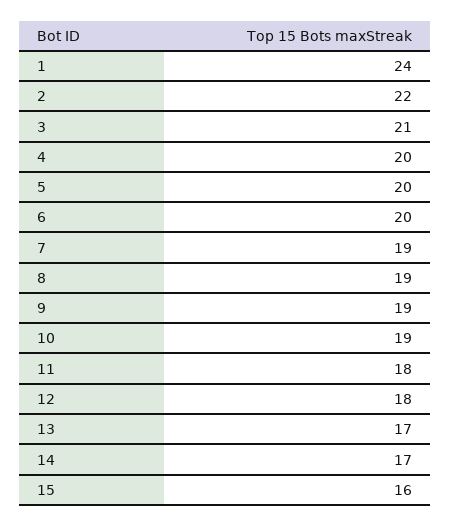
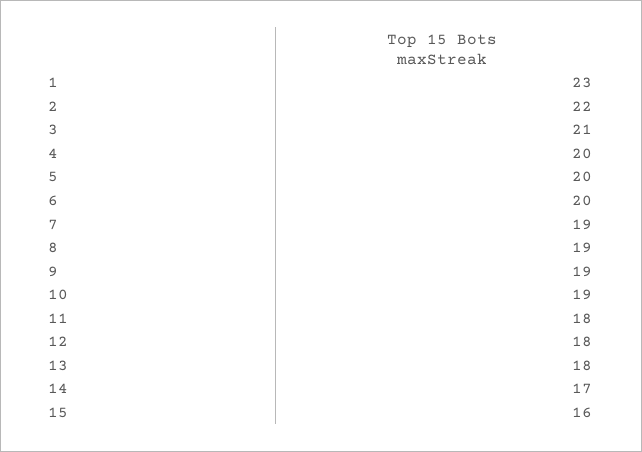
  {
-   "1": 24,
+   "1": 23,
    "2": 22,
    "3": 21,
    "4": 20,
    "5": 20,
    "6": 20,
    "7": 19,
    "8": 19,
    "9": 19,
    "10": 19,
    "11": 18,
    "12": 18,
-   "13": 17,
+   "13": 18,
    "14": 17,
    "15": 16
  }

